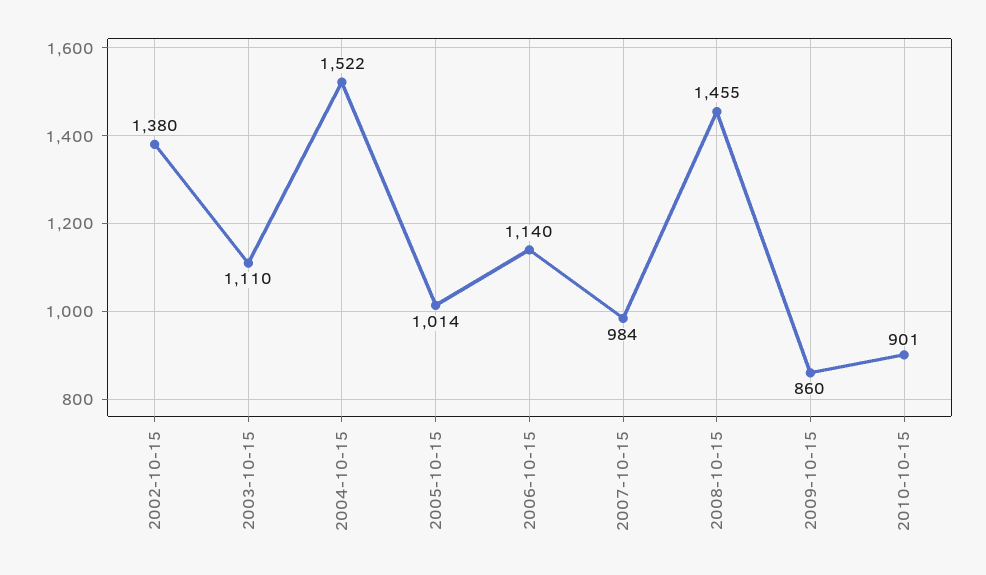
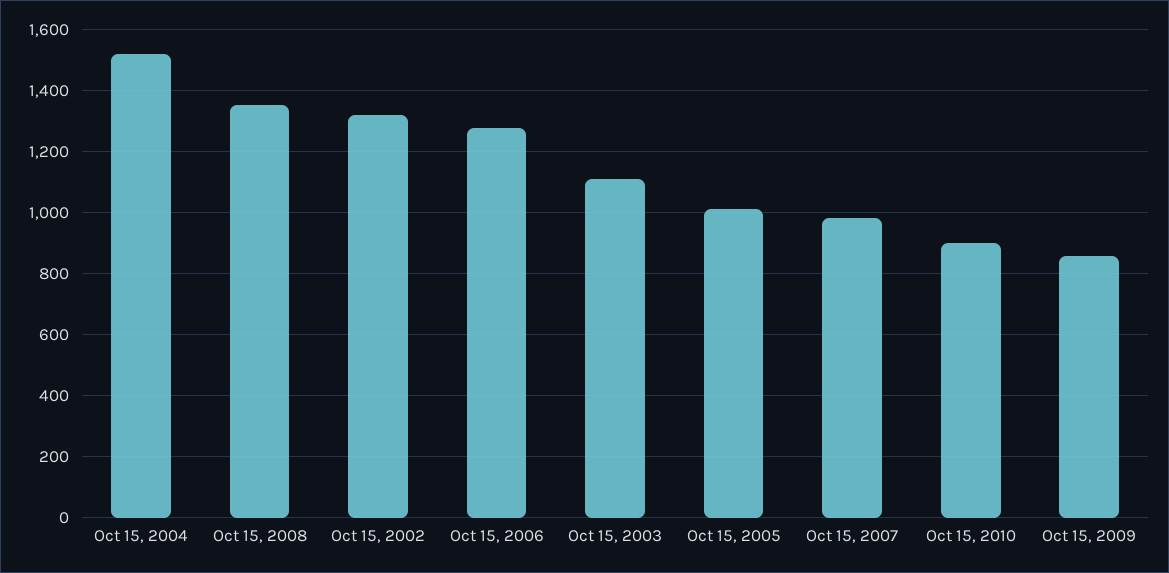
  {
-   "2002-10-15": 1380,
+   "2002-10-15": 1320,
    "2003-10-15": 1110,
    "2004-10-15": 1522,
    "2005-10-15": 1014,
-   "2006-10-15": 1140,
+   "2006-10-15": 1280,
    "2007-10-15": 984,
-   "2008-10-15": 1455,
+   "2008-10-15": 1360,
    "2009-10-15": 860,
    "2010-10-15": 901
  }

